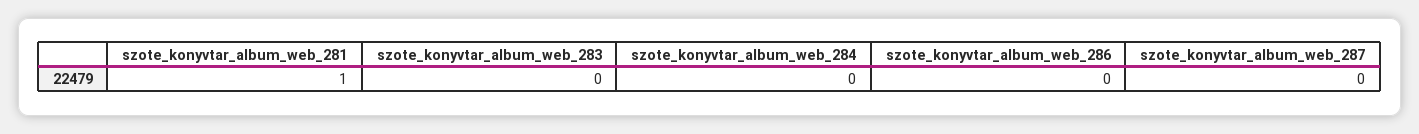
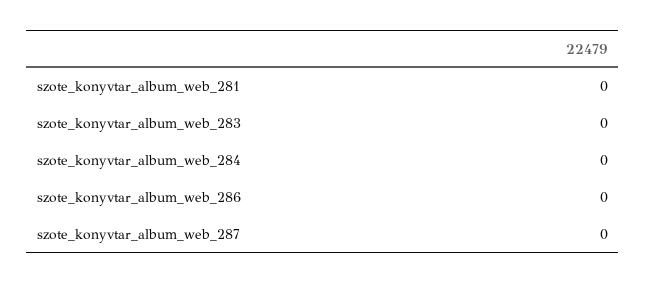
  {
-   "szote_konyvtar_album_web_281": 1,
+   "szote_konyvtar_album_web_281": 0,
    "szote_konyvtar_album_web_283": 0,
    "szote_konyvtar_album_web_284": 0,
    "szote_konyvtar_album_web_286": 0,
    "szote_konyvtar_album_web_287": 0
  }

